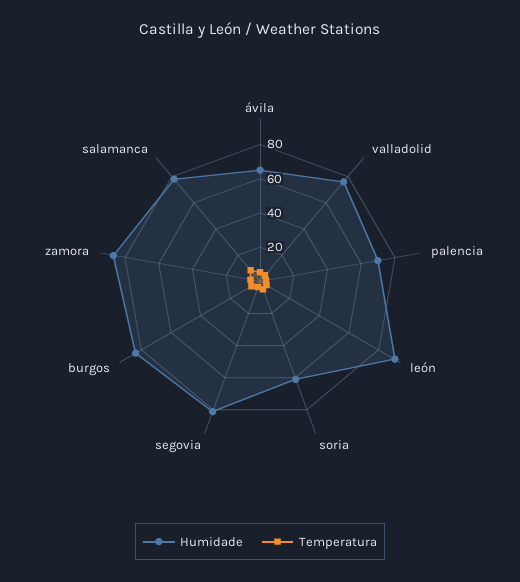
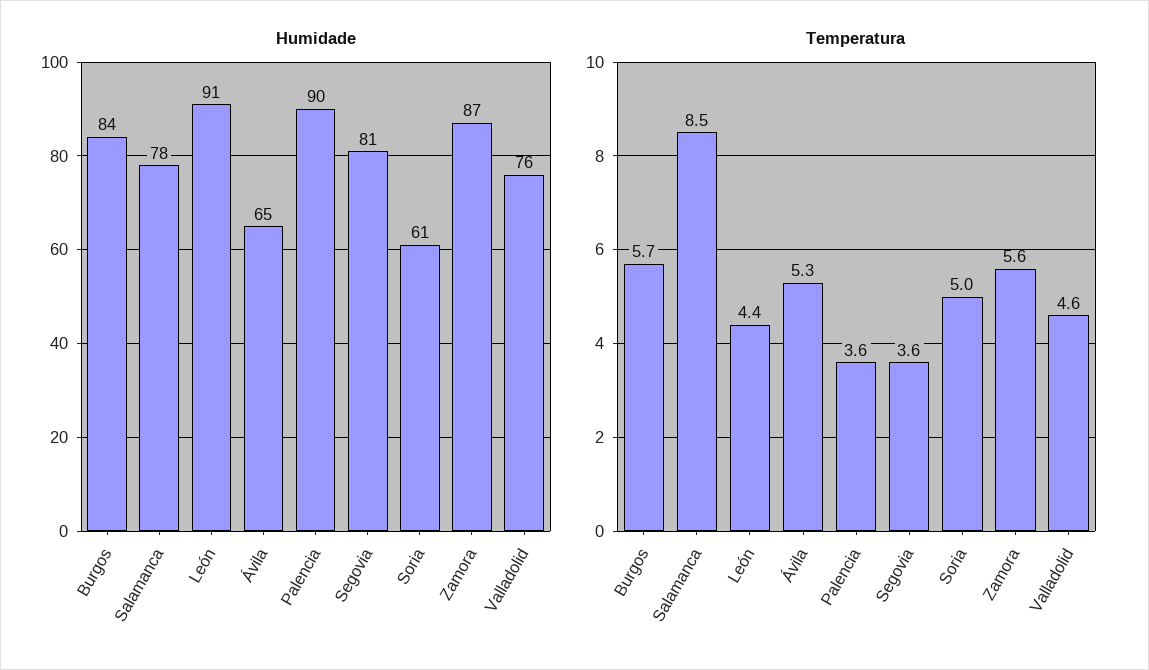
  {
    "Humidade": {
      "ávila": 65,
      "valladolid": 76,
-     "palencia": 70,
+     "palencia": 90,
      "león": 91,
      "soria": 61,
      "segovia": 81,
      "burgos": 84,
      "zamora": 87,
      "salamanca": 78
    },
    "Temperatura": {
      "ávila": 5.3,
      "valladolid": 4.6,
      "palencia": 3.6,
      "león": 4.4,
      "soria": 5,
      "segovia": 3.6,
      "burgos": 5.7,
      "zamora": 5.6,
      "salamanca": 8.5
    }
  }

